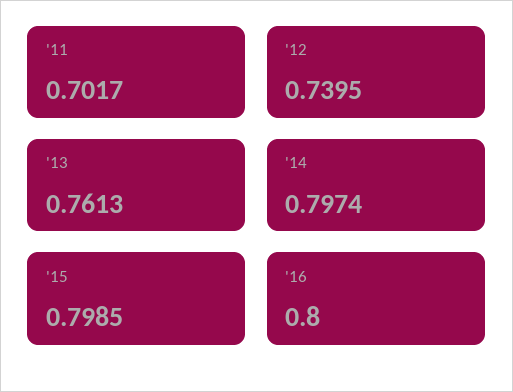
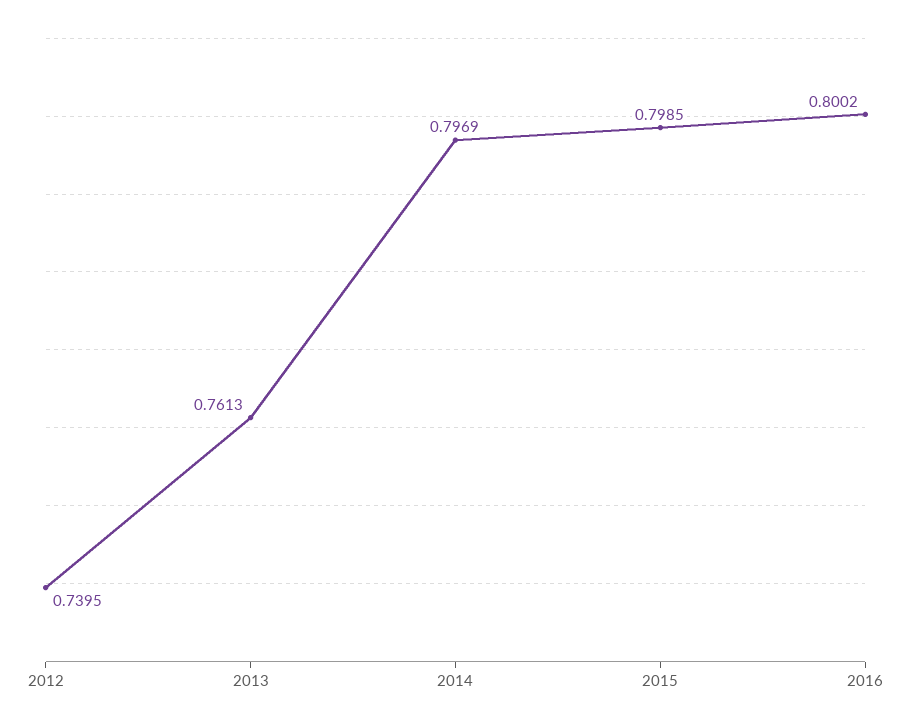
  {
-   "'11": 0.7017,
    "'12": 0.7395,
    "'13": 0.7613,
-   "'14": 0.7974,
+   "'14": 0.7969,
    "'15": 0.7985,
-   "'16": 0.8
+   "'16": 0.8002
  }

